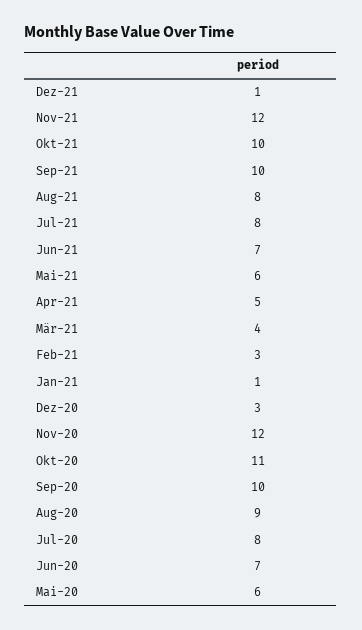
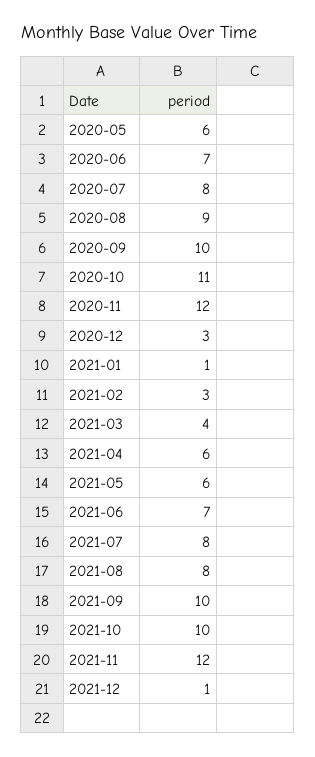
  {
    "Dez-21": 1,
    "Nov-21": 12,
    "Okt-21": 10,
    "Sep-21": 10,
    "Aug-21": 8,
    "Jul-21": 8,
    "Jun-21": 7,
    "Mai-21": 6,
-   "Apr-21": 5,
+   "Apr-21": 6,
    "Mär-21": 4,
    "Feb-21": 3,
    "Jan-21": 1,
    "Dez-20": 3,
    "Nov-20": 12,
    "Okt-20": 11,
    "Sep-20": 10,
    "Aug-20": 9,
    "Jul-20": 8,
    "Jun-20": 7,
    "Mai-20": 6
  }

